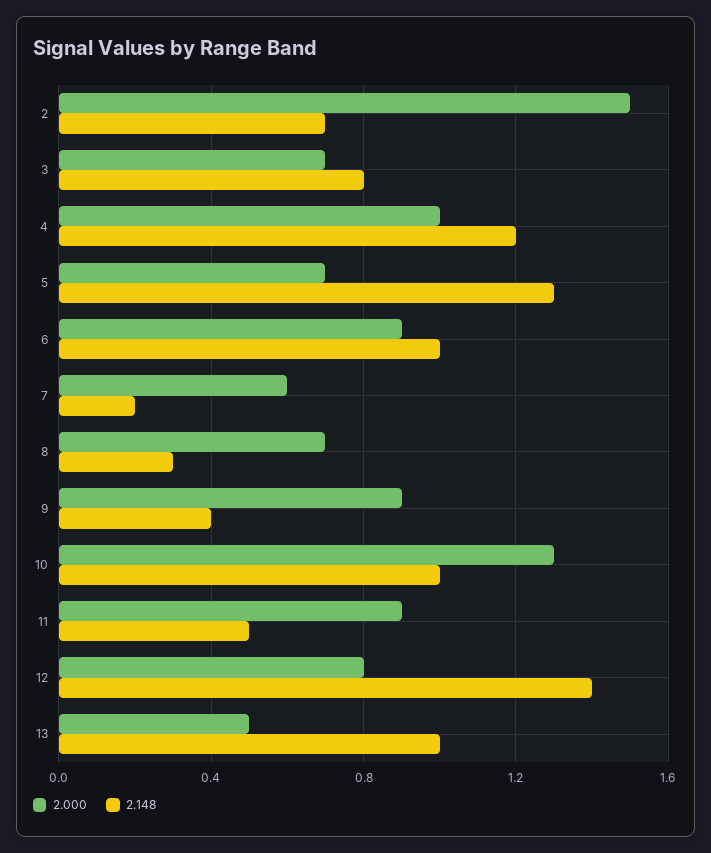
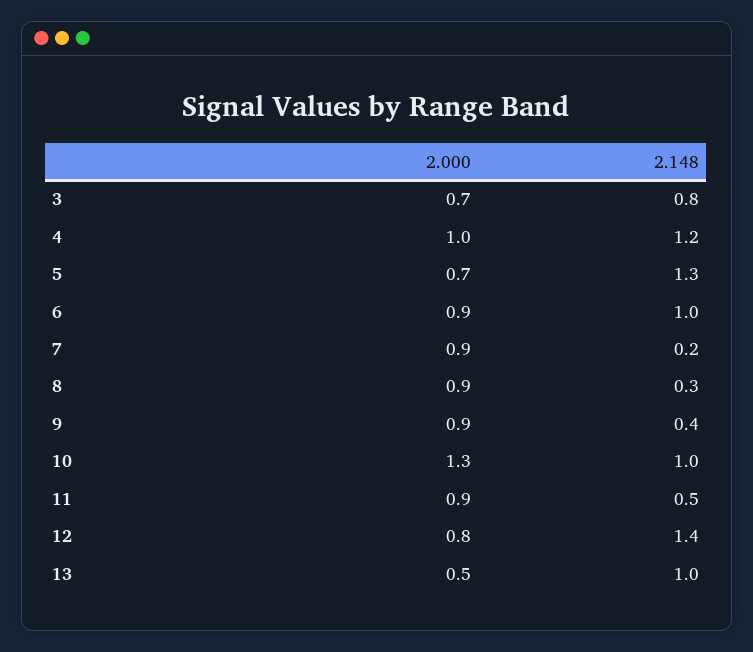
  {
    "2.000": {
-     "2": 1.5,
      "3": 0.7,
      "4": 1,
      "5": 0.7,
      "6": 0.9,
-     "7": 0.6,
+     "7": 0.9,
-     "8": 0.7,
+     "8": 0.9,
      "9": 0.9,
      "10": 1.3,
      "11": 0.9,
      "12": 0.8,
      "13": 0.5
    },
    "2.148": {
-     "2": 0.7,
      "3": 0.8,
      "4": 1.2,
      "5": 1.3,
      "6": 1,
      "7": 0.2,
      "8": 0.3,
      "9": 0.4,
      "10": 1,
      "11": 0.5,
      "12": 1.4,
      "13": 1
    }
  }

